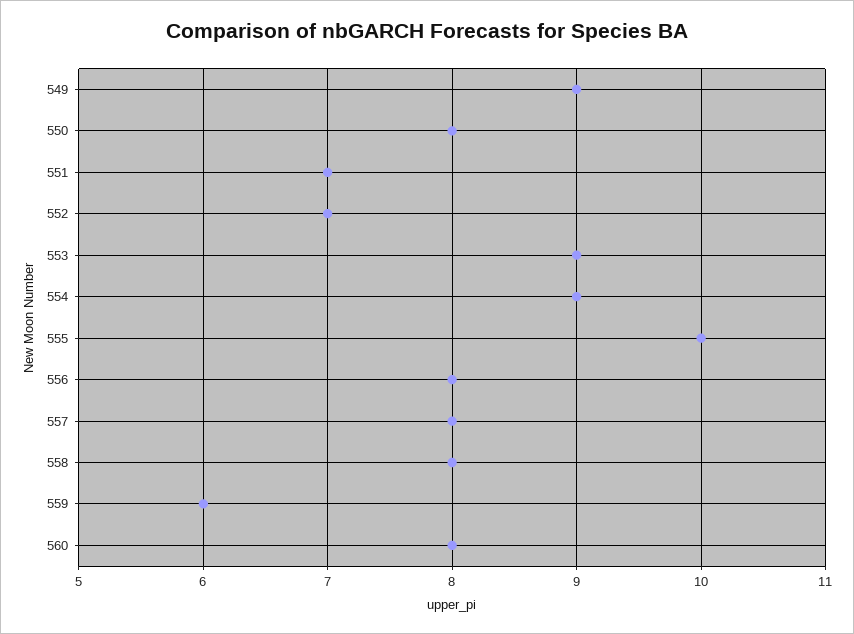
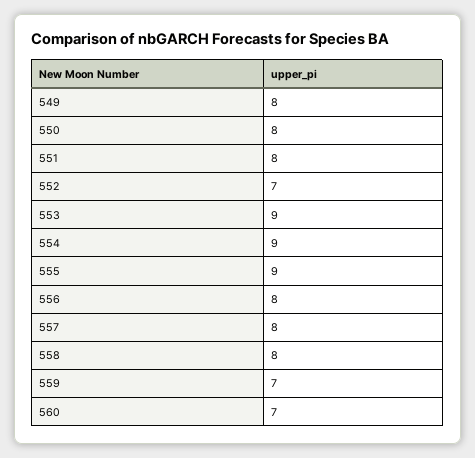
  {
-   "549": 9,
+   "549": 8,
    "550": 8,
-   "551": 7,
+   "551": 8,
    "552": 7,
    "553": 9,
    "554": 9,
-   "555": 10,
+   "555": 9,
    "556": 8,
    "557": 8,
    "558": 8,
-   "559": 6,
+   "559": 7,
-   "560": 8
+   "560": 7
  }

